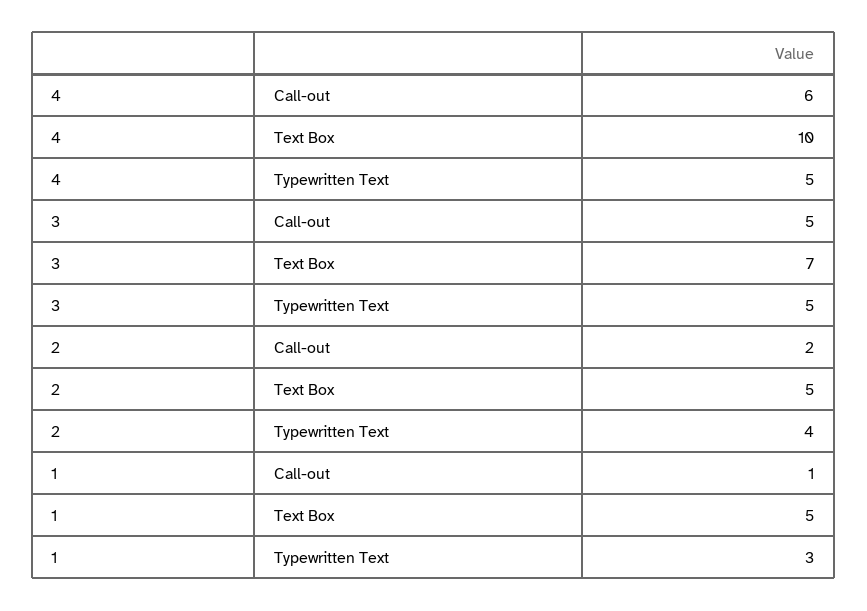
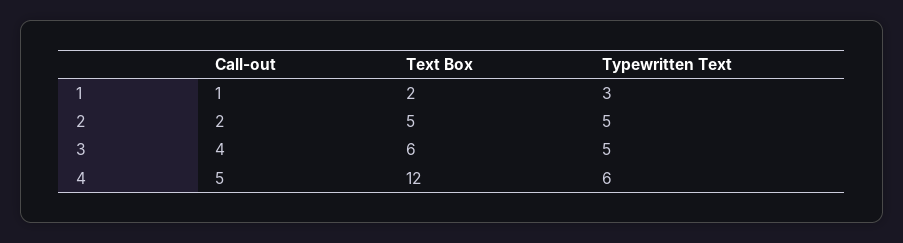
  {
    "4": {
-     "Call-out": 6,
+     "Call-out": 5,
-     "Text Box": 10,
+     "Text Box": 12,
-     "Typewritten Text": 5
+     "Typewritten Text": 6
    },
    "3": {
-     "Call-out": 5,
+     "Call-out": 4,
-     "Text Box": 7,
+     "Text Box": 6,
      "Typewritten Text": 5
    },
    "2": {
      "Call-out": 2,
      "Text Box": 5,
-     "Typewritten Text": 4
+     "Typewritten Text": 5
    },
    "1": {
      "Call-out": 1,
-     "Text Box": 5,
+     "Text Box": 2,
      "Typewritten Text": 3
    }
  }

